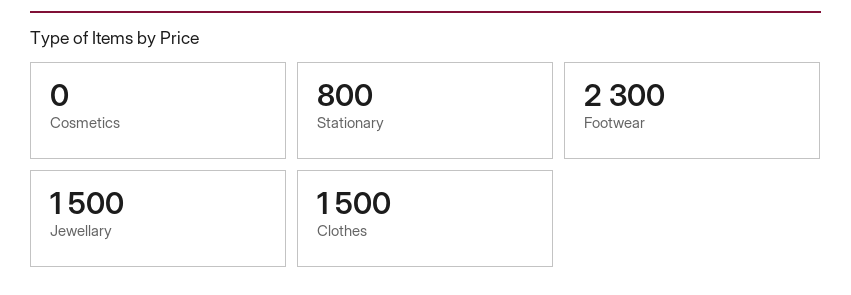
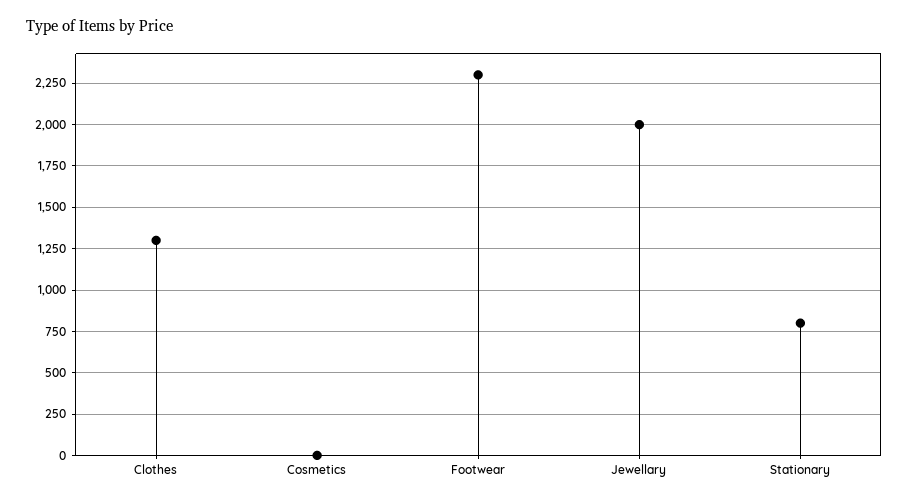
  {
    "Cosmetics": 0,
    "Stationary": 800,
    "Footwear": 2300,
-   "Jewellary": 1500,
+   "Jewellary": 2000,
-   "Clothes": 1500
+   "Clothes": 1300
  }

